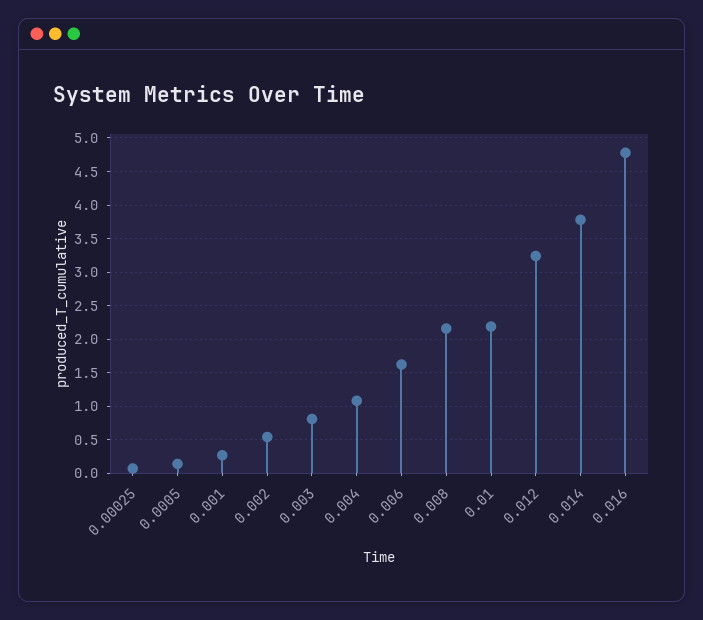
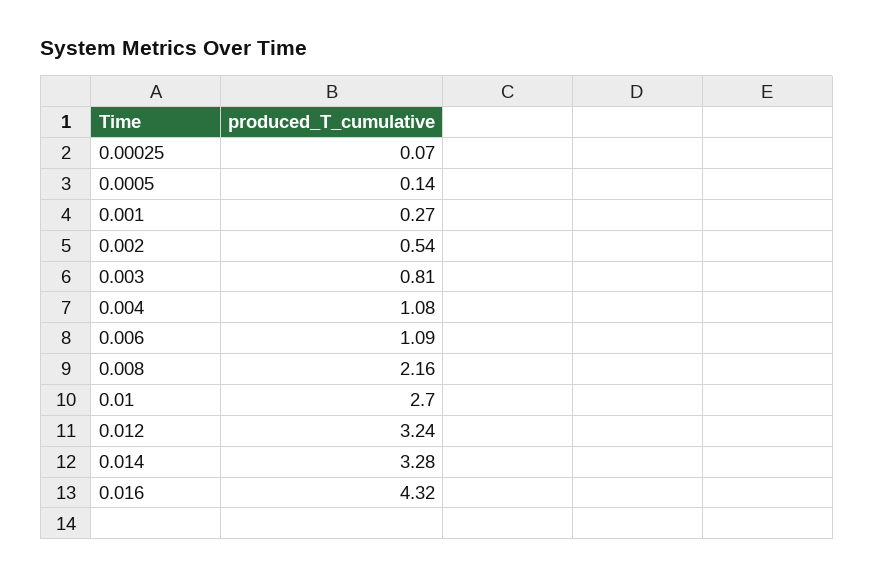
  {
    "0.00025": 0.07,
    "0.0005": 0.14,
    "0.001": 0.27,
    "0.002": 0.54,
    "0.003": 0.81,
    "0.004": 1.08,
-   "0.006": 1.6,
+   "0.006": 1.09,
    "0.008": 2.16,
-   "0.01": 2.2,
+   "0.01": 2.7,
    "0.012": 3.24,
-   "0.014": 3.8,
+   "0.014": 3.28,
-   "0.016": 4.8
+   "0.016": 4.32
  }

